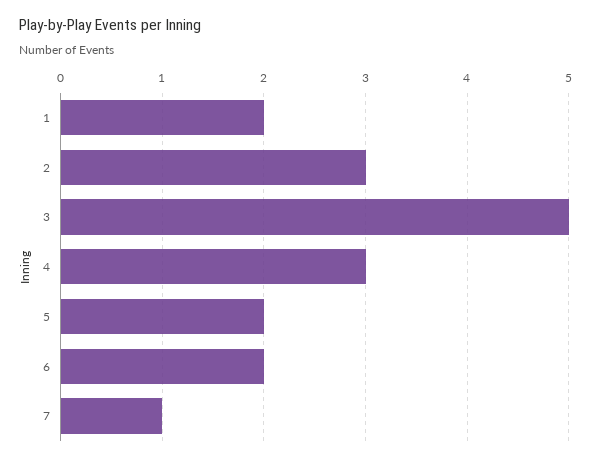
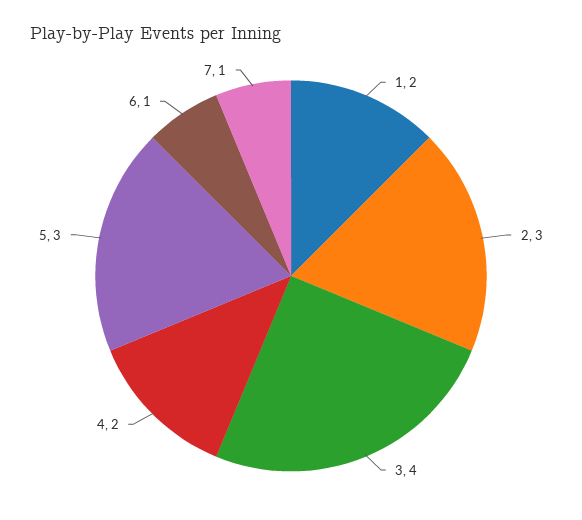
  {
    "1": 2,
    "2": 3,
-   "3": 5,
+   "3": 4,
-   "4": 3,
+   "4": 2,
-   "5": 2,
+   "5": 3,
-   "6": 2,
+   "6": 1,
    "7": 1
  }

